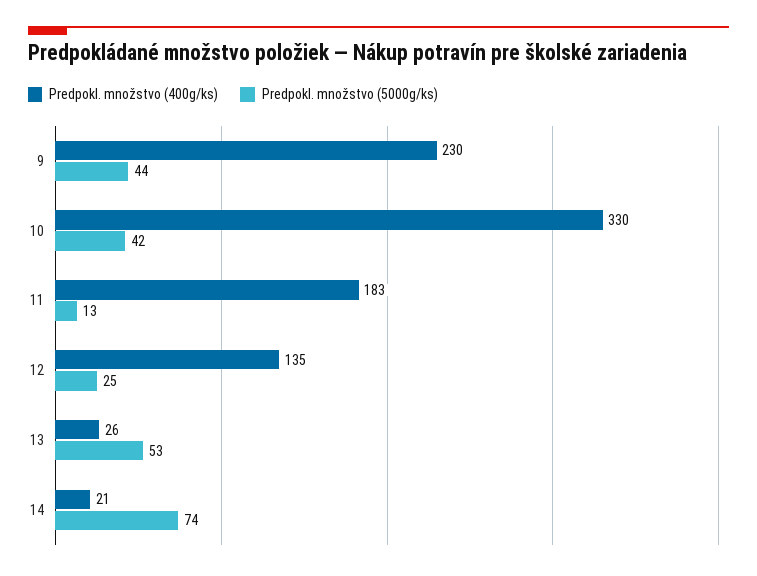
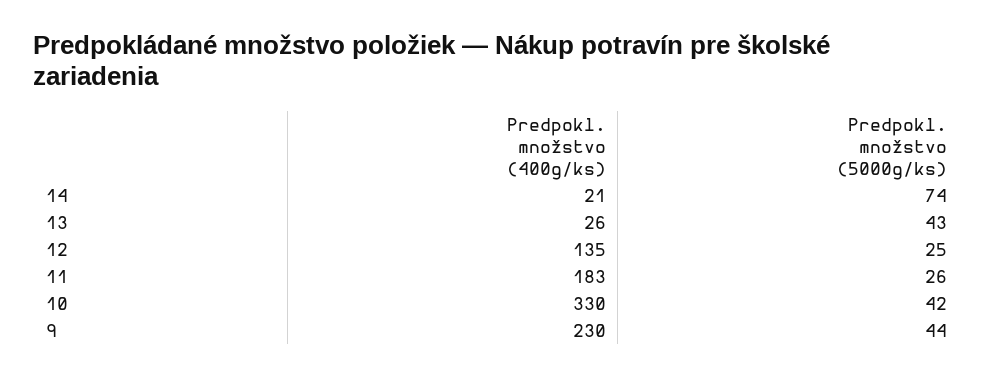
  {
    "Predpokl. množstvo (400g/ks)": {
      "9": 230,
      "10": 330,
      "11": 183,
      "12": 135,
      "13": 26,
      "14": 21
    },
    "Predpokl. množstvo (5000g/ks)": {
      "9": 44,
      "10": 42,
-     "11": 13,
+     "11": 26,
      "12": 25,
-     "13": 53,
+     "13": 43,
      "14": 74
    }
  }

